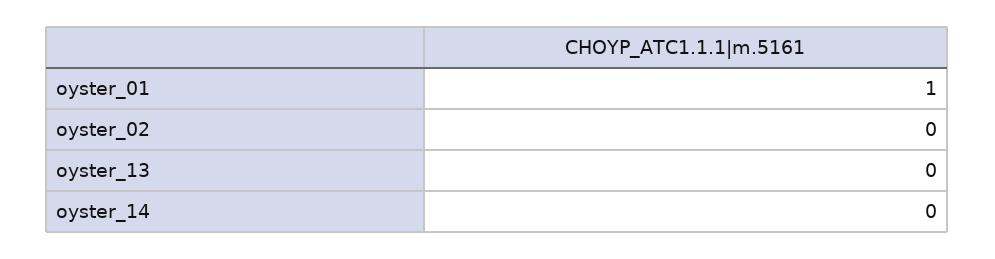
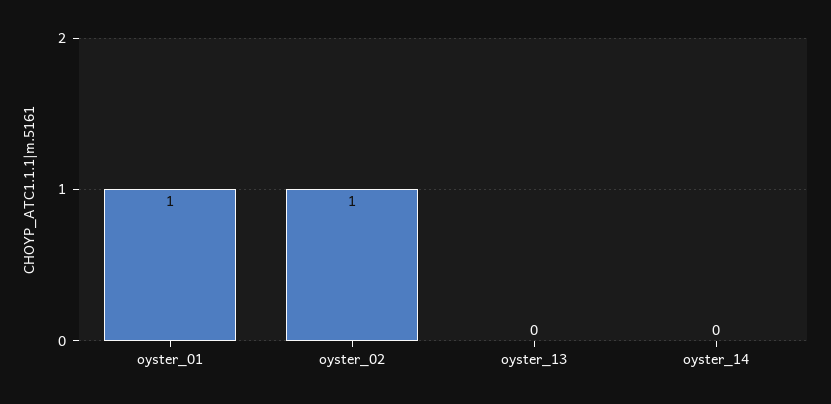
  {
    "oyster_01": 1,
-   "oyster_02": 0,
+   "oyster_02": 1,
    "oyster_13": 0,
    "oyster_14": 0
  }

